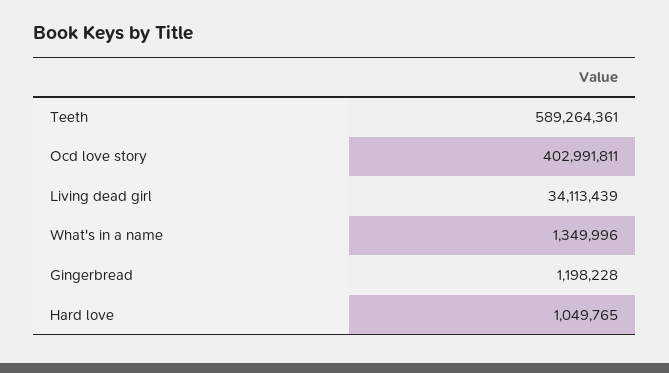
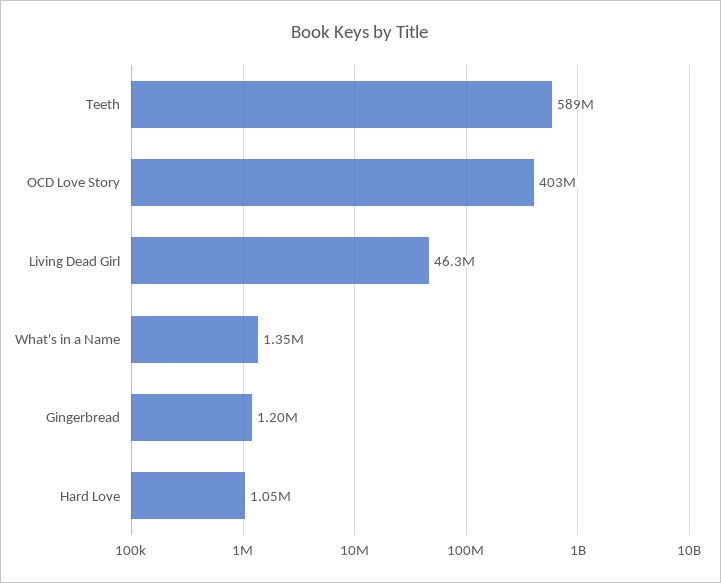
  {
    "Teeth": 589264361,
    "Ocd love story": 402991811,
-   "Living dead girl": 34113439,
+   "Living dead girl": 46300000,
    "What's in a name": 1349996,
    "Gingerbread": 1198228,
    "Hard love": 1049765
  }

